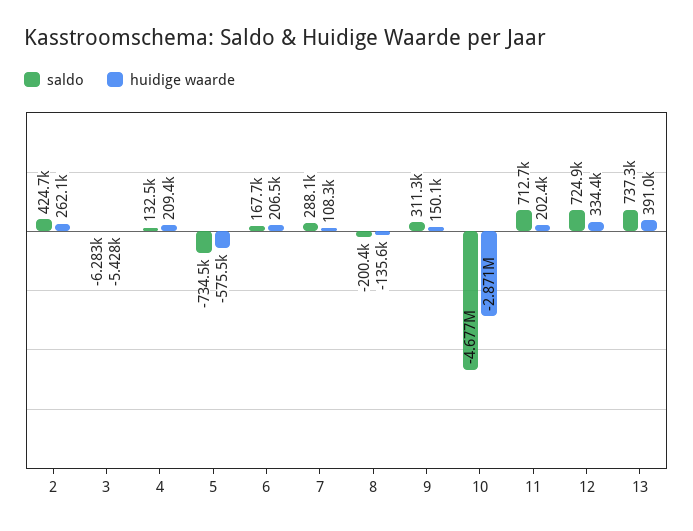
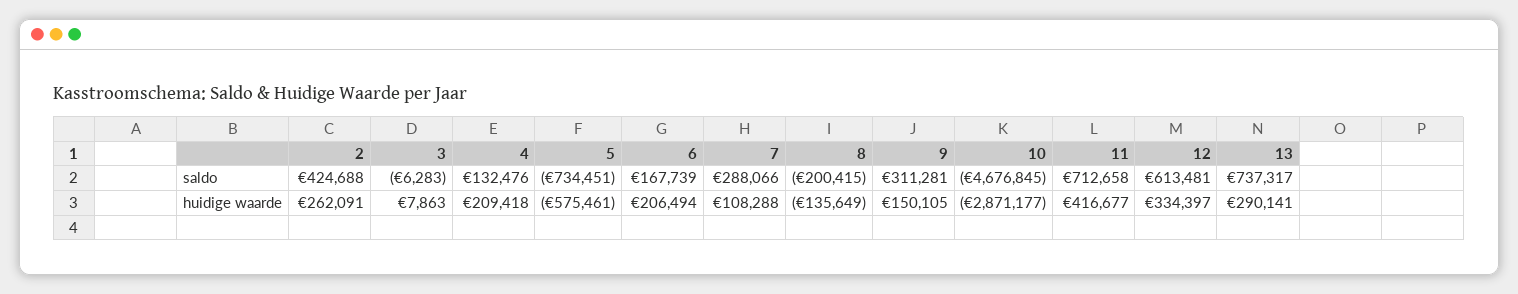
  {
    "saldo": {
      "2": 424688,
      "3": -6283,
      "4": 132476,
      "5": -734451,
      "6": 167739,
      "7": 288066,
      "8": -200415,
      "9": 311281,
      "10": -4676845,
      "11": 712658,
-     "12": 724900,
+     "12": 613481,
      "13": 737317
    },
    "huidige waarde": {
      "2": 262091,
-     "3": -5428,
+     "3": 7863,
      "4": 209418,
      "5": -575461,
      "6": 206494,
      "7": 108288,
      "8": -135649,
      "9": 150105,
      "10": -2871177,
-     "11": 202400,
+     "11": 416677,
      "12": 334397,
-     "13": 391000
+     "13": 290141
    }
  }

